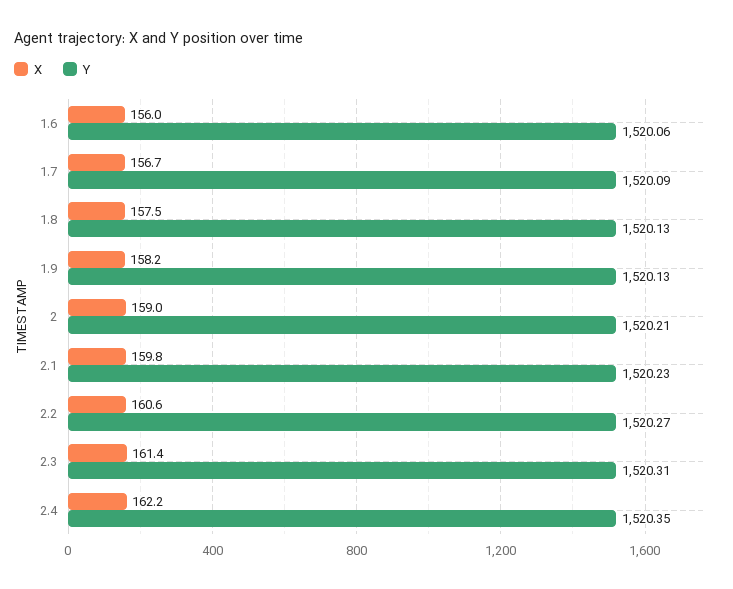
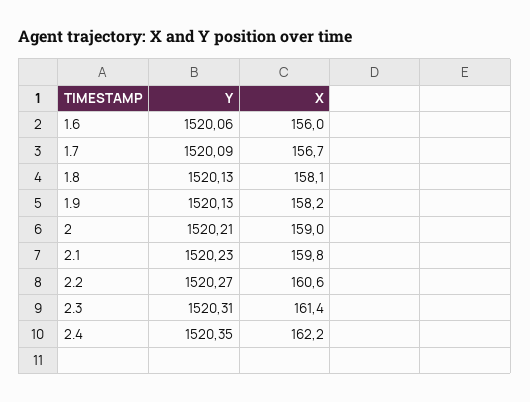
  {
    "X": {
      "1.6": 156,
      "1.7": 156.7,
-     "1.8": 157.5,
+     "1.8": 158.1,
      "1.9": 158.2,
      "2": 159,
      "2.1": 159.8,
      "2.2": 160.6,
      "2.3": 161.4,
      "2.4": 162.2
    },
    "Y": {
      "1.6": 1520.06,
      "1.7": 1520.09,
      "1.8": 1520.13,
      "1.9": 1520.13,
      "2": 1520.21,
      "2.1": 1520.23,
      "2.2": 1520.27,
      "2.3": 1520.31,
      "2.4": 1520.35
    }
  }

